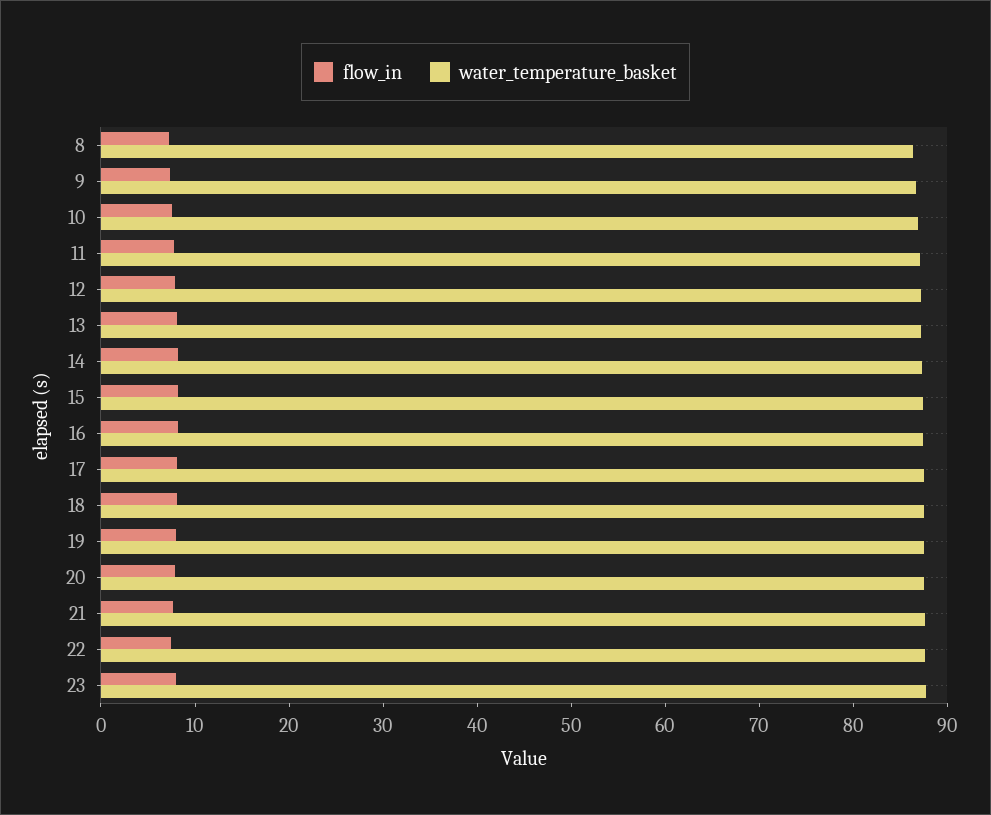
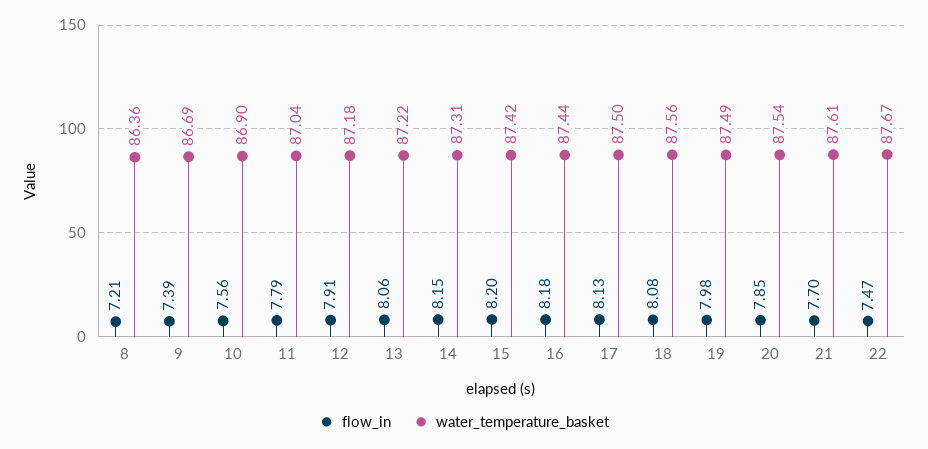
  {
    "flow_in": {
      "8": 7.21,
      "9": 7.39,
      "10": 7.56,
      "11": 7.79,
      "12": 7.91,
      "13": 8.06,
      "14": 8.15,
      "15": 8.2,
      "16": 8.18,
      "17": 8.13,
      "18": 8.08,
      "19": 7.98,
      "20": 7.85,
      "21": 7.7,
-     "22": 7.47,
+     "22": 7.47
-     "23": 8
    },
    "water_temperature_basket": {
      "8": 86.36,
      "9": 86.69,
      "10": 86.9,
      "11": 87.04,
      "12": 87.18,
      "13": 87.22,
      "14": 87.31,
      "15": 87.42,
      "16": 87.44,
      "17": 87.5,
      "18": 87.56,
      "19": 87.49,
      "20": 87.54,
      "21": 87.61,
-     "22": 87.67,
+     "22": 87.67
-     "23": 88
    }
  }

